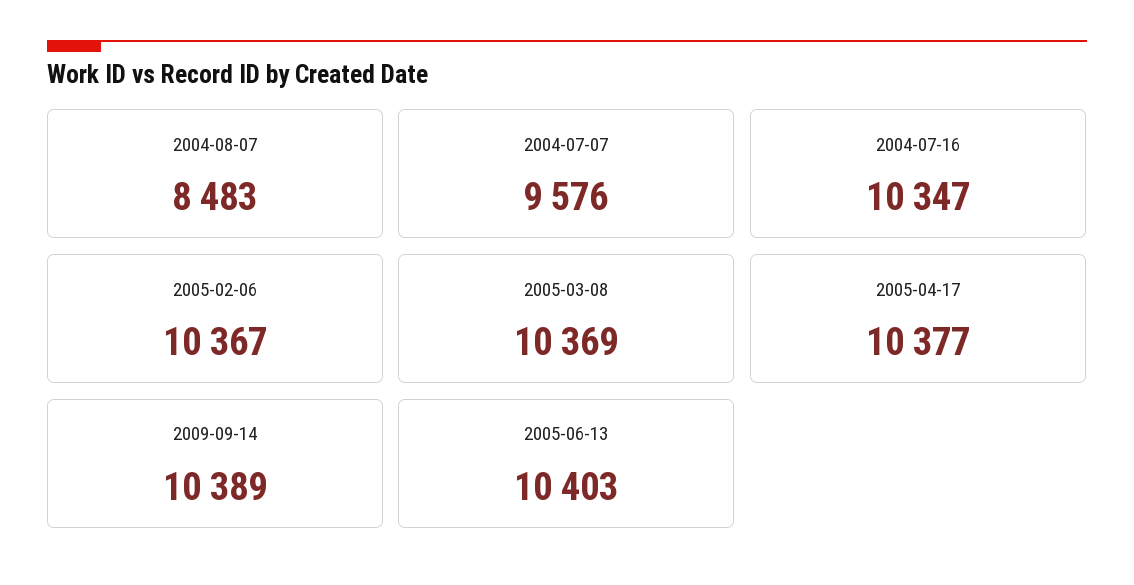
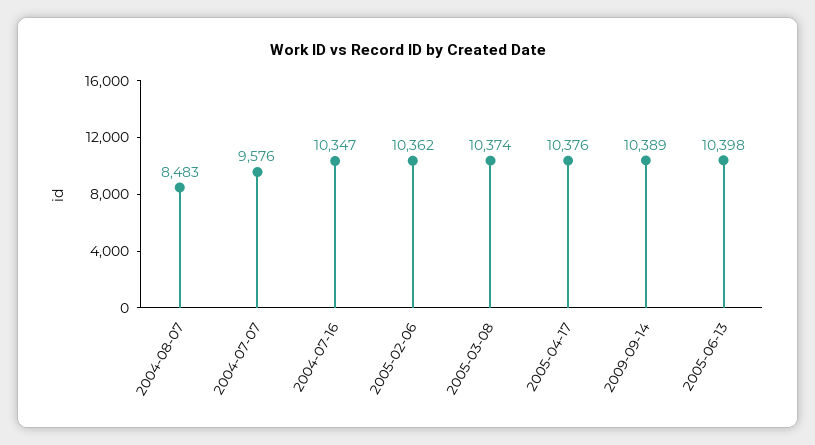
  {
    "2004-08-07": 8483,
    "2004-07-07": 9576,
    "2004-07-16": 10347,
-   "2005-02-06": 10367,
+   "2005-02-06": 10362,
-   "2005-03-08": 10369,
+   "2005-03-08": 10374,
-   "2005-04-17": 10377,
+   "2005-04-17": 10376,
    "2009-09-14": 10389,
-   "2005-06-13": 10403
+   "2005-06-13": 10398
  }

